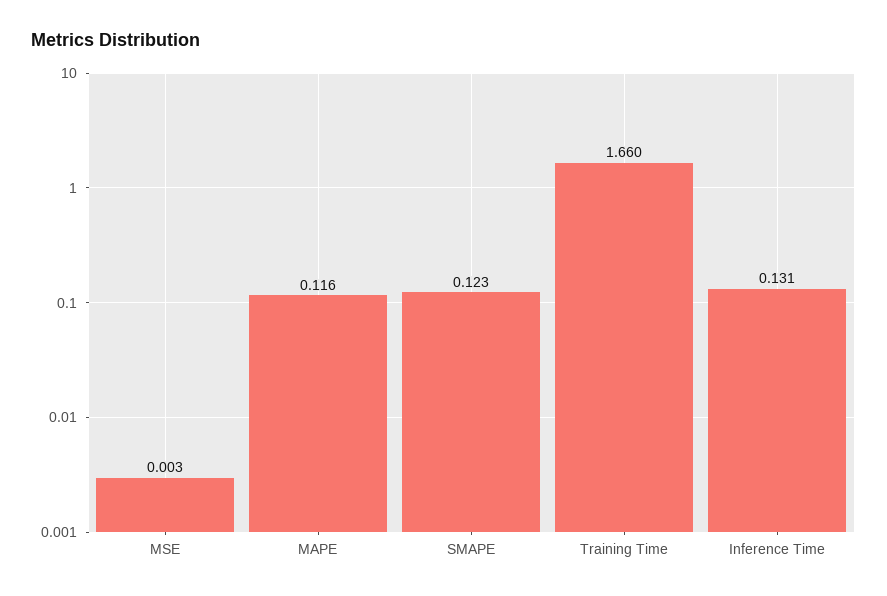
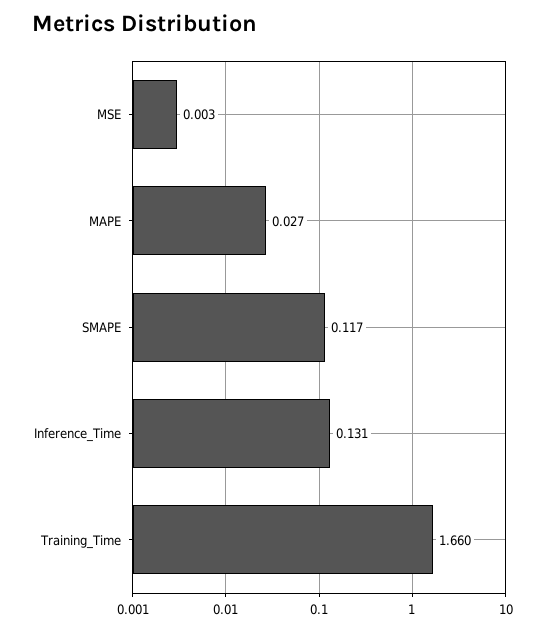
  {
    "MSE": 0.003,
-   "MAPE": 0.116,
+   "MAPE": 0.027,
-   "SMAPE": 0.123,
+   "SMAPE": 0.117,
    "Training Time": 1.66,
    "Inference Time": 0.131
  }

